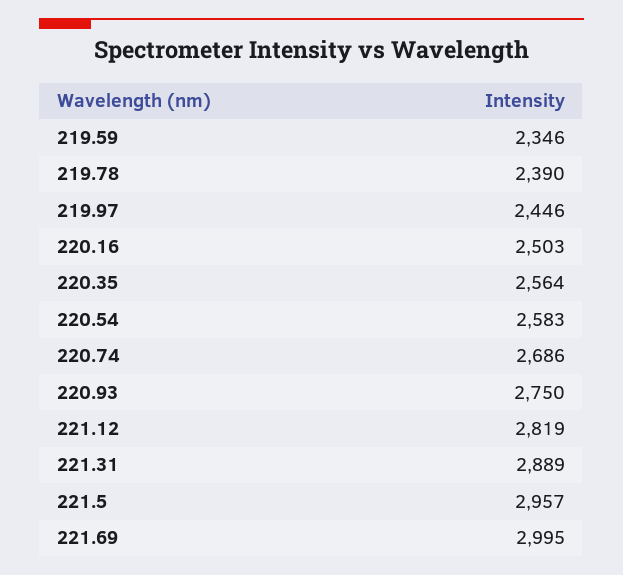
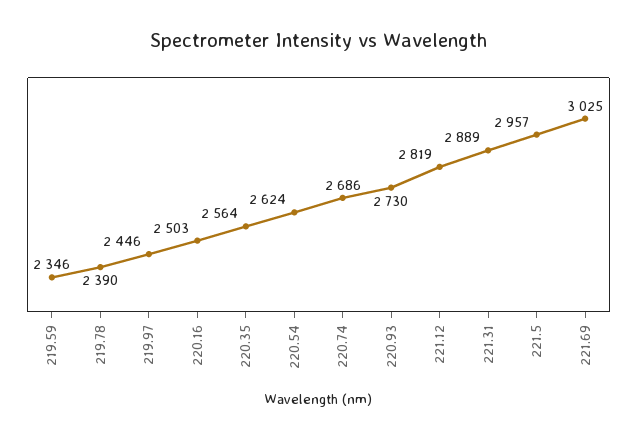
  {
    "219.59": 2346,
    "219.78": 2390,
    "219.97": 2446,
    "220.16": 2503,
    "220.35": 2564,
-   "220.54": 2583,
+   "220.54": 2624,
    "220.74": 2686,
-   "220.93": 2750,
+   "220.93": 2730,
    "221.12": 2819,
    "221.31": 2889,
    "221.5": 2957,
-   "221.69": 2995
+   "221.69": 3025
  }

